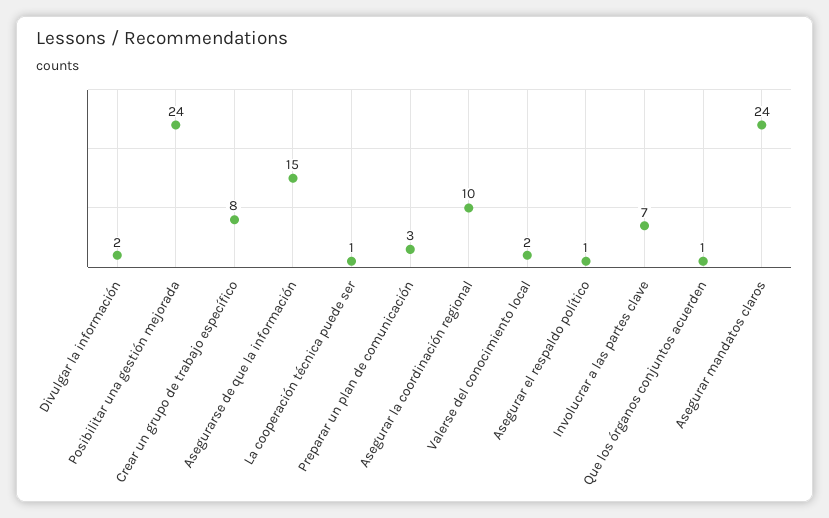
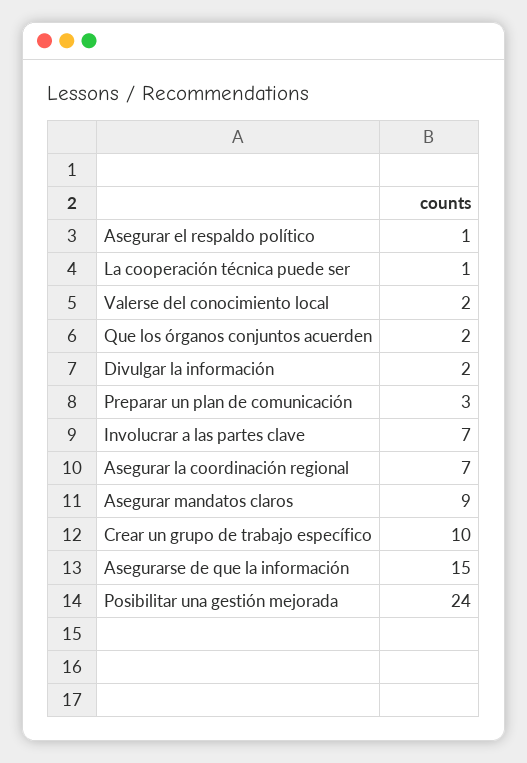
  {
    "Divulgar la información": 2,
    "Posibilitar una gestión mejorada": 24,
-   "Crear un grupo de trabajo específico": 8,
+   "Crear un grupo de trabajo específico": 10,
    "Asegurarse de que la información": 15,
    "La cooperación técnica puede ser": 1,
    "Preparar un plan de comunicación": 3,
-   "Asegurar la coordinación regional": 10,
+   "Asegurar la coordinación regional": 7,
    "Valerse del conocimiento local": 2,
    "Asegurar el respaldo político": 1,
    "Involucrar a las partes clave": 7,
-   "Que los órganos conjuntos acuerden": 1,
+   "Que los órganos conjuntos acuerden": 2,
-   "Asegurar mandatos claros": 24
+   "Asegurar mandatos claros": 9
  }

